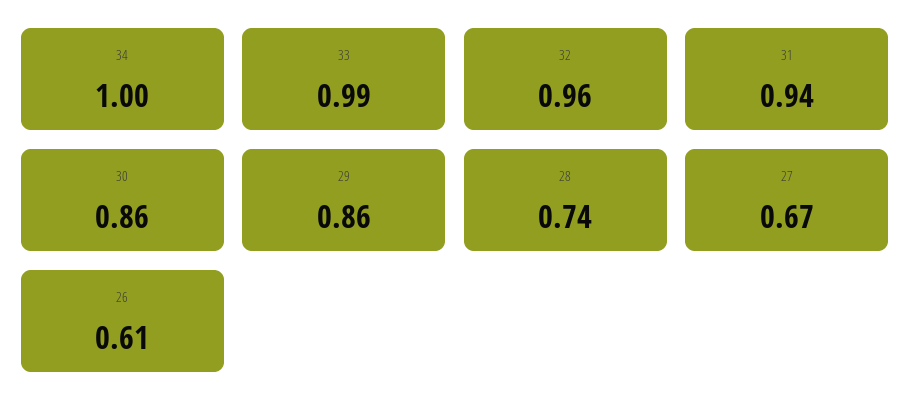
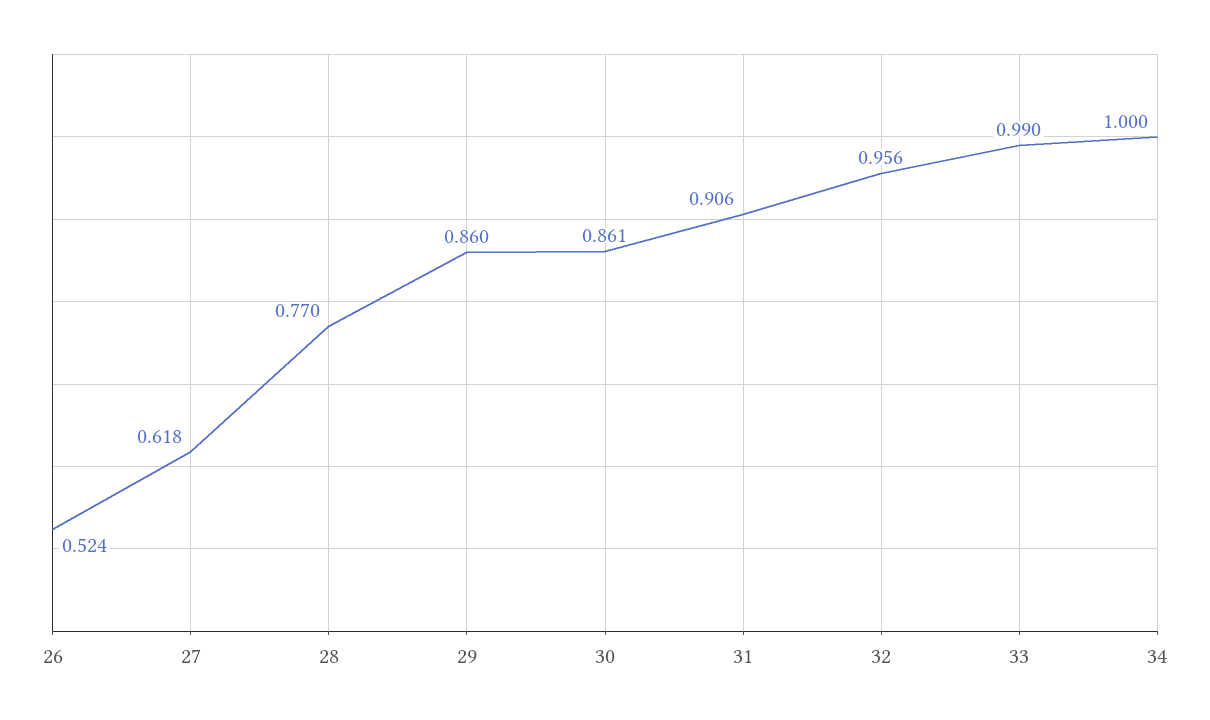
  {
    "34": 1,
    "33": 0.99,
    "32": 0.956,
-   "31": 0.94,
+   "31": 0.906,
    "30": 0.861,
    "29": 0.86,
-   "28": 0.74,
+   "28": 0.77,
-   "27": 0.67,
+   "27": 0.618,
-   "26": 0.61
+   "26": 0.524
  }

